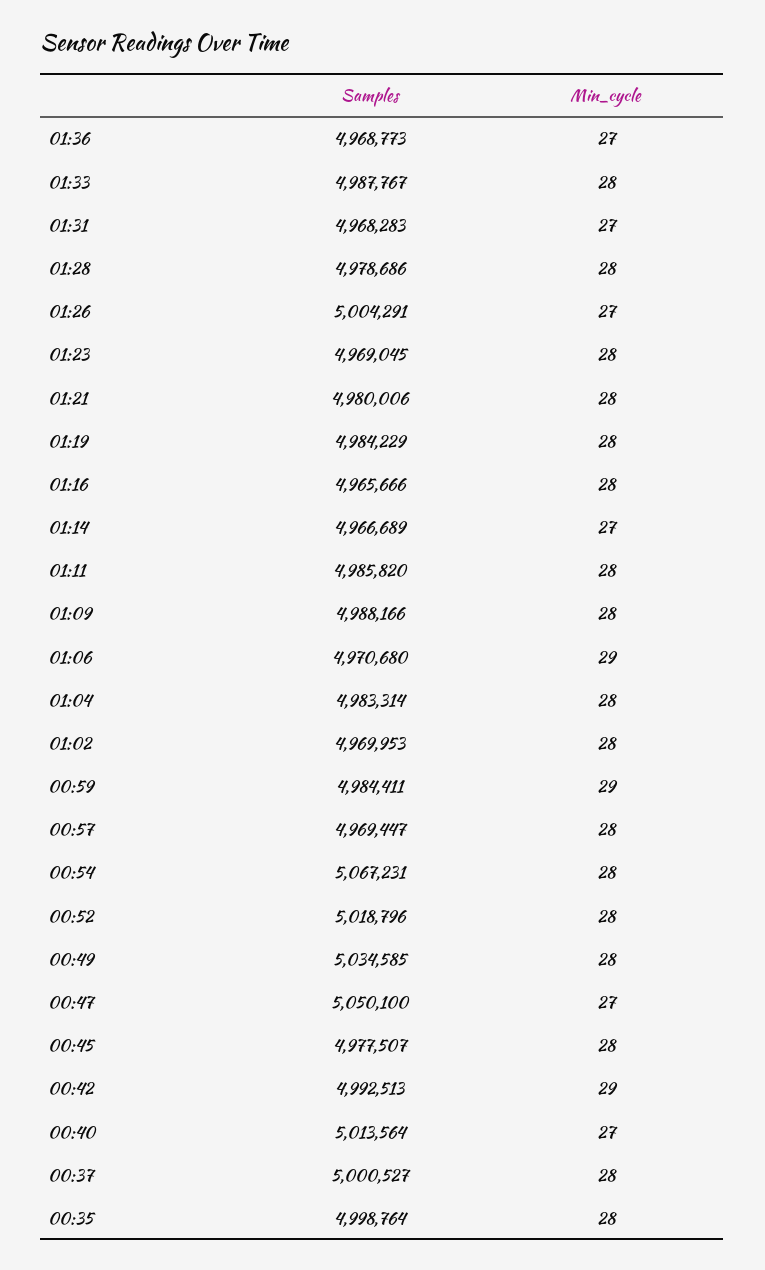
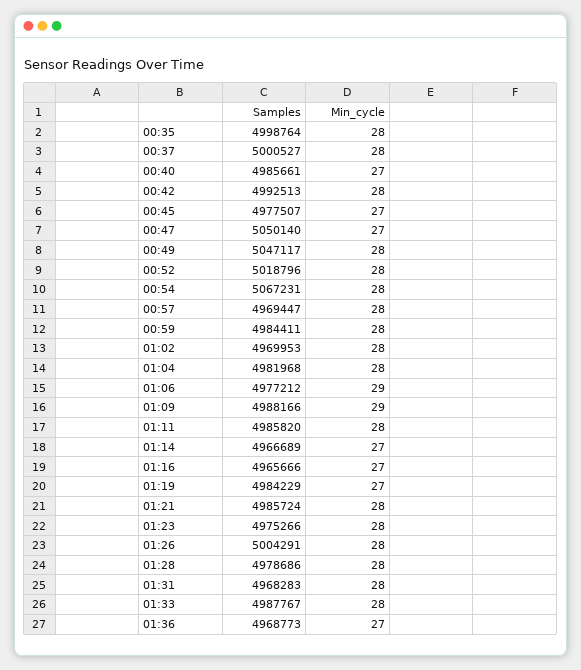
  {
    "Samples": {
      "01:36": 4968773,
      "01:33": 4987767,
      "01:31": 4968283,
      "01:28": 4978686,
      "01:26": 5004291,
-     "01:23": 4969045,
+     "01:23": 4975266,
-     "01:21": 4980006,
+     "01:21": 4985724,
      "01:19": 4984229,
      "01:16": 4965666,
      "01:14": 4966689,
      "01:11": 4985820,
      "01:09": 4988166,
-     "01:06": 4970680,
+     "01:06": 4977212,
-     "01:04": 4983314,
+     "01:04": 4981968,
      "01:02": 4969953,
      "00:59": 4984411,
      "00:57": 4969447,
      "00:54": 5067231,
      "00:52": 5018796,
-     "00:49": 5034585,
+     "00:49": 5047117,
-     "00:47": 5050100,
+     "00:47": 5050140,
      "00:45": 4977507,
      "00:42": 4992513,
-     "00:40": 5013564,
+     "00:40": 4985661,
      "00:37": 5000527,
      "00:35": 4998764
    },
    "Min_cycle": {
      "01:36": 27,
      "01:33": 28,
-     "01:31": 27,
+     "01:31": 28,
      "01:28": 28,
-     "01:26": 27,
+     "01:26": 28,
      "01:23": 28,
      "01:21": 28,
-     "01:19": 28,
+     "01:19": 27,
-     "01:16": 28,
+     "01:16": 27,
      "01:14": 27,
      "01:11": 28,
-     "01:09": 28,
+     "01:09": 29,
      "01:06": 29,
      "01:04": 28,
      "01:02": 28,
-     "00:59": 29,
+     "00:59": 28,
      "00:57": 28,
      "00:54": 28,
      "00:52": 28,
      "00:49": 28,
      "00:47": 27,
-     "00:45": 28,
+     "00:45": 27,
-     "00:42": 29,
+     "00:42": 28,
      "00:40": 27,
      "00:37": 28,
      "00:35": 28
    }
  }

